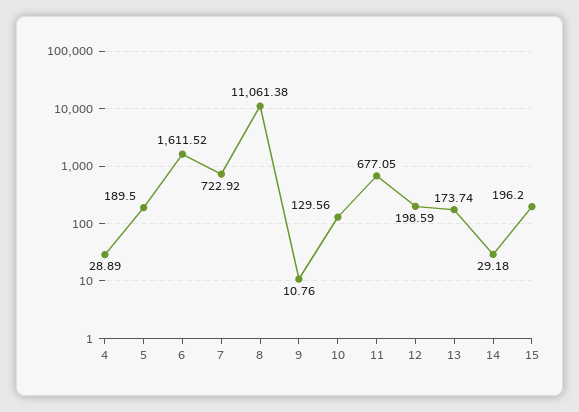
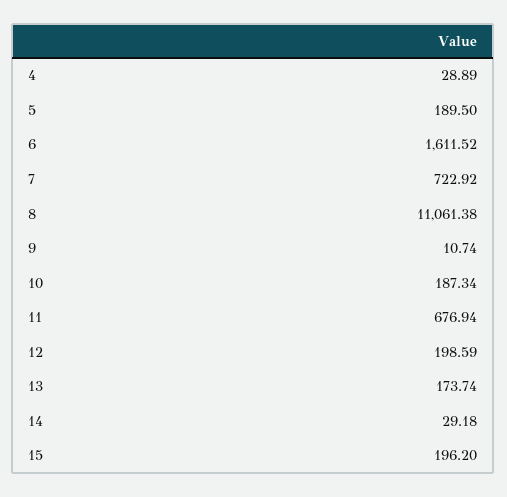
  {
    "4": 28.89,
    "5": 189.5,
    "6": 1611.52,
    "7": 722.92,
    "8": 11061.38,
-   "9": 10.76,
+   "9": 10.74,
-   "10": 129.56,
+   "10": 187.34,
-   "11": 677.05,
+   "11": 676.94,
    "12": 198.59,
    "13": 173.74,
    "14": 29.18,
    "15": 196.2
  }

